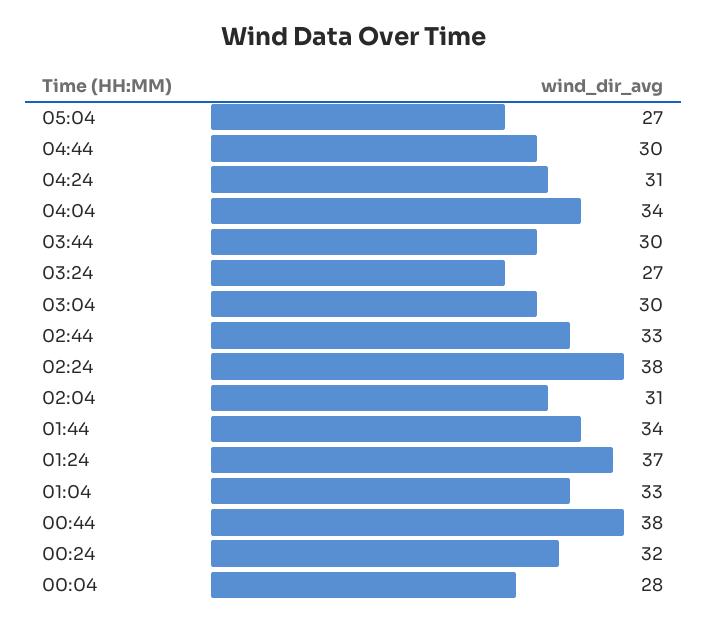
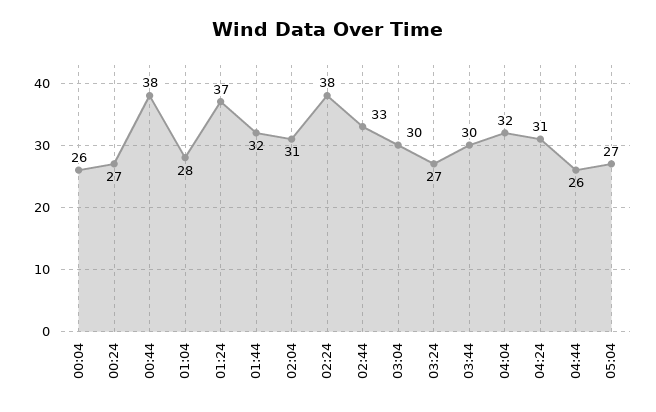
  {
    "05:04": 27,
-   "04:44": 30,
+   "04:44": 26,
    "04:24": 31,
-   "04:04": 34,
+   "04:04": 32,
    "03:44": 30,
    "03:24": 27,
    "03:04": 30,
    "02:44": 33,
    "02:24": 38,
    "02:04": 31,
-   "01:44": 34,
+   "01:44": 32,
    "01:24": 37,
-   "01:04": 33,
+   "01:04": 28,
    "00:44": 38,
-   "00:24": 32,
+   "00:24": 27,
-   "00:04": 28
+   "00:04": 26
  }

